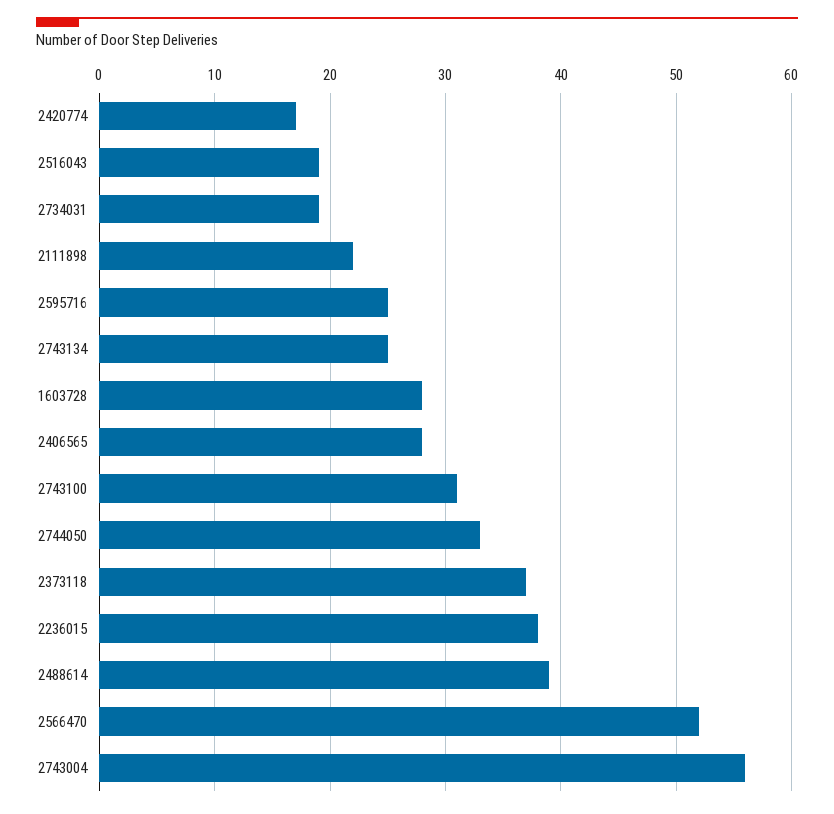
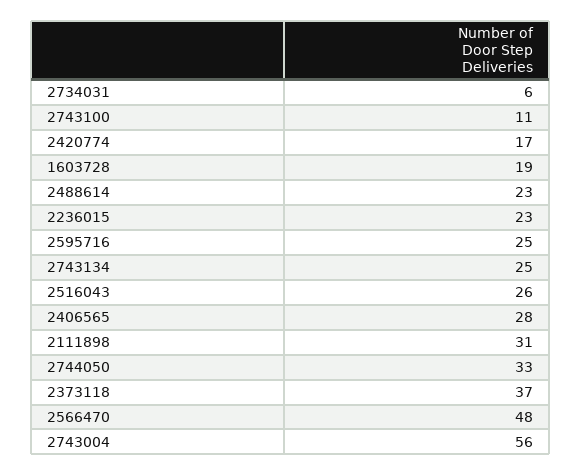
  {
    "2420774": 17,
-   "2516043": 19,
+   "2516043": 26,
-   "2734031": 19,
+   "2734031": 6,
-   "2111898": 22,
+   "2111898": 31,
    "2595716": 25,
    "2743134": 25,
-   "1603728": 28,
+   "1603728": 19,
    "2406565": 28,
-   "2743100": 31,
+   "2743100": 11,
    "2744050": 33,
    "2373118": 37,
-   "2236015": 38,
+   "2236015": 23,
-   "2488614": 39,
+   "2488614": 23,
-   "2566470": 52,
+   "2566470": 48,
    "2743004": 56
  }

